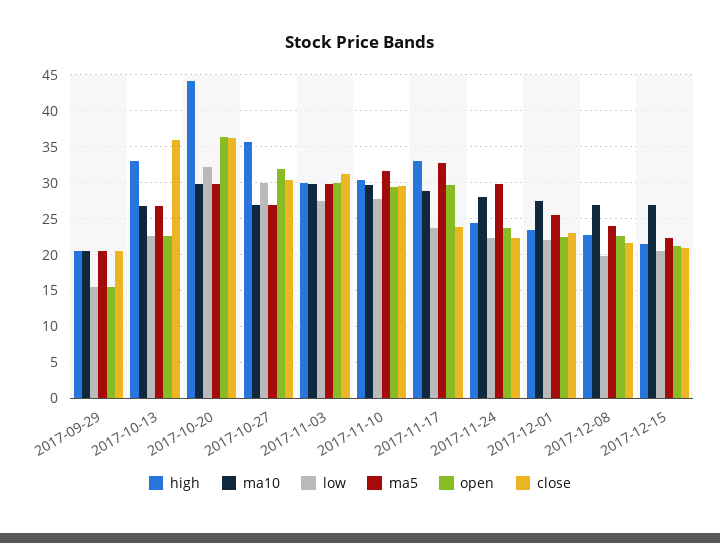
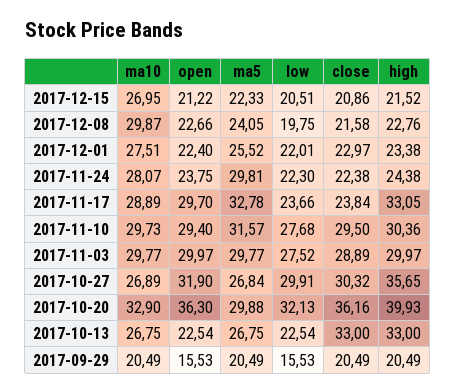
  {
    "high": {
      "2017-09-29": 20.49,
      "2017-10-13": 33,
-     "2017-10-20": 44,
+     "2017-10-20": 39.93,
      "2017-10-27": 35.65,
      "2017-11-03": 29.97,
      "2017-11-10": 30.36,
      "2017-11-17": 33.05,
      "2017-11-24": 24.38,
      "2017-12-01": 23.38,
      "2017-12-08": 22.76,
      "2017-12-15": 21.52
    },
    "ma10": {
      "2017-09-29": 20.49,
      "2017-10-13": 26.75,
-     "2017-10-20": 30,
+     "2017-10-20": 32.9,
      "2017-10-27": 26.89,
      "2017-11-03": 29.77,
      "2017-11-10": 29.73,
      "2017-11-17": 28.89,
      "2017-11-24": 28.07,
      "2017-12-01": 27.51,
-     "2017-12-08": 27,
+     "2017-12-08": 29.87,
      "2017-12-15": 26.95
    },
    "low": {
      "2017-09-29": 15.53,
      "2017-10-13": 22.54,
      "2017-10-20": 32.13,
      "2017-10-27": 29.91,
      "2017-11-03": 27.52,
      "2017-11-10": 27.68,
      "2017-11-17": 23.66,
      "2017-11-24": 22.3,
      "2017-12-01": 22.01,
      "2017-12-08": 19.75,
      "2017-12-15": 20.51
    },
    "ma5": {
      "2017-09-29": 20.49,
      "2017-10-13": 26.75,
      "2017-10-20": 29.88,
      "2017-10-27": 26.84,
      "2017-11-03": 29.77,
      "2017-11-10": 31.57,
      "2017-11-17": 32.78,
      "2017-11-24": 29.81,
      "2017-12-01": 25.52,
      "2017-12-08": 24.05,
      "2017-12-15": 22.33
    },
    "open": {
      "2017-09-29": 15.53,
      "2017-10-13": 22.54,
      "2017-10-20": 36.3,
      "2017-10-27": 31.9,
      "2017-11-03": 29.97,
      "2017-11-10": 29.4,
      "2017-11-17": 29.7,
      "2017-11-24": 23.75,
      "2017-12-01": 22.4,
      "2017-12-08": 22.66,
      "2017-12-15": 21.22
    },
    "close": {
      "2017-09-29": 20.49,
-     "2017-10-13": 36,
+     "2017-10-13": 33,
      "2017-10-20": 36.16,
      "2017-10-27": 30.32,
-     "2017-11-03": 31,
+     "2017-11-03": 28.89,
      "2017-11-10": 29.5,
      "2017-11-17": 23.84,
      "2017-11-24": 22.38,
      "2017-12-01": 22.97,
      "2017-12-08": 21.58,
      "2017-12-15": 20.86
    }
  }

